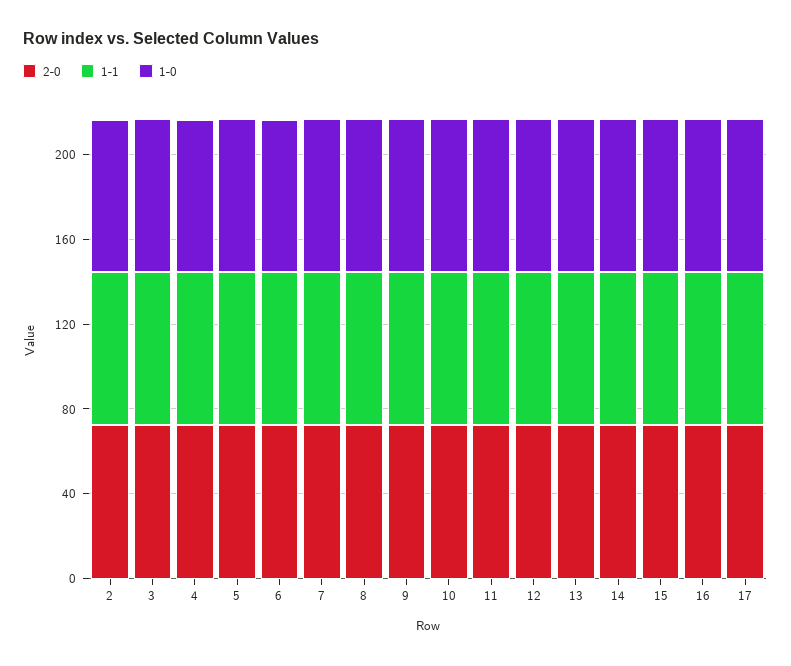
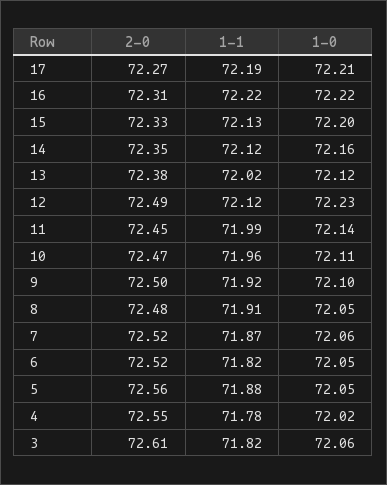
  {
    "2-0": {
-     "2": 70,
      "3": 72.61,
      "4": 72.55,
      "5": 72.56,
      "6": 72.52,
      "7": 72.52,
      "8": 72.48,
      "9": 72.5,
      "10": 72.47,
      "11": 72.45,
      "12": 72.49,
      "13": 72.38,
      "14": 72.35,
      "15": 72.33,
      "16": 72.31,
      "17": 72.27
    },
    "1-1": {
-     "2": 70,
      "3": 71.82,
      "4": 71.78,
      "5": 71.88,
      "6": 71.82,
      "7": 71.87,
      "8": 71.91,
      "9": 71.92,
      "10": 71.96,
      "11": 71.99,
      "12": 72.12,
      "13": 72.02,
      "14": 72.12,
      "15": 72.13,
      "16": 72.22,
      "17": 72.19
    },
    "1-0": {
-     "2": 70,
      "3": 72.06,
      "4": 72.02,
      "5": 72.05,
      "6": 72.05,
      "7": 72.06,
      "8": 72.05,
      "9": 72.1,
      "10": 72.11,
      "11": 72.14,
      "12": 72.23,
      "13": 72.12,
      "14": 72.16,
      "15": 72.2,
      "16": 72.22,
      "17": 72.21
    }
  }

